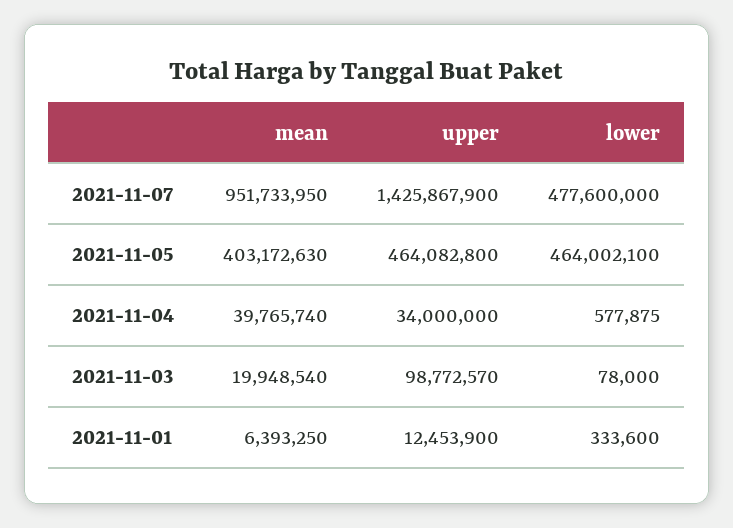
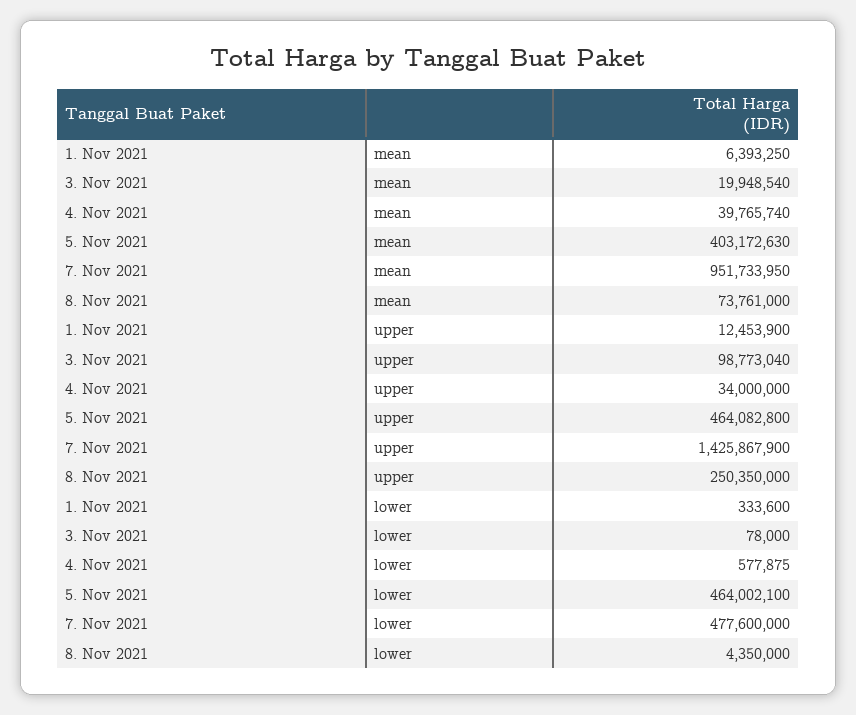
  {
    "mean": {
      "2021-11-07": 951733950,
      "2021-11-05": 403172630,
      "2021-11-04": 39765740,
      "2021-11-03": 19948540,
-     "2021-11-01": 6393250
+     "2021-11-01": 6393250,
+     "8. Nov 2021": 73761000
    },
    "upper": {
      "2021-11-07": 1425867900,
      "2021-11-05": 464082800,
      "2021-11-04": 34000000,
-     "2021-11-03": 98772570,
+     "2021-11-03": 98773040,
-     "2021-11-01": 12453900
+     "2021-11-01": 12453900,
+     "8. Nov 2021": 250350000
    },
    "lower": {
      "2021-11-07": 477600000,
      "2021-11-05": 464002100,
      "2021-11-04": 577875,
      "2021-11-03": 78000,
-     "2021-11-01": 333600
+     "2021-11-01": 333600,
+     "8. Nov 2021": 4350000
    }
  }

